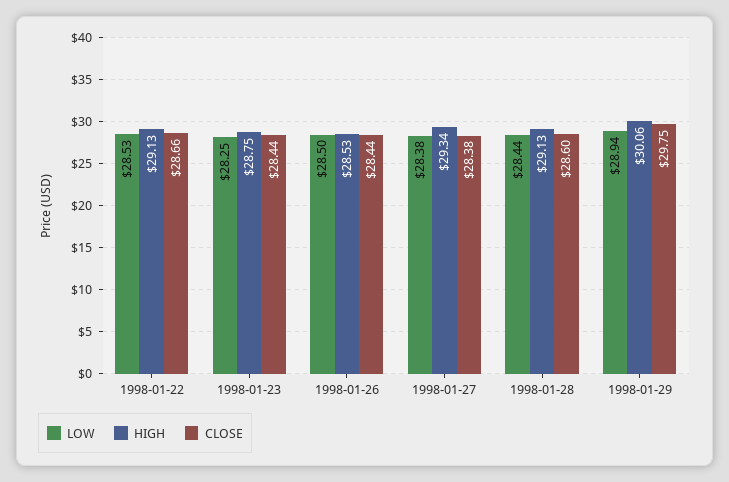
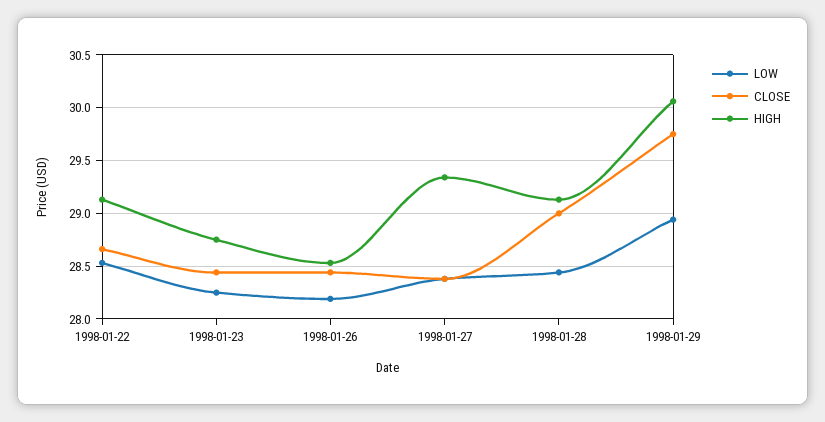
  {
    "LOW": {
      "1998-01-22": 28.53,
      "1998-01-23": 28.25,
-     "1998-01-26": 28.5,
+     "1998-01-26": 28.2,
      "1998-01-27": 28.38,
      "1998-01-28": 28.44,
      "1998-01-29": 28.94
    },
    "HIGH": {
      "1998-01-22": 29.13,
      "1998-01-23": 28.75,
      "1998-01-26": 28.53,
      "1998-01-27": 29.34,
      "1998-01-28": 29.13,
      "1998-01-29": 30.06
    },
    "CLOSE": {
      "1998-01-22": 28.66,
      "1998-01-23": 28.44,
      "1998-01-26": 28.44,
      "1998-01-27": 28.38,
-     "1998-01-28": 28.6,
+     "1998-01-28": 29,
      "1998-01-29": 29.75
    }
  }

